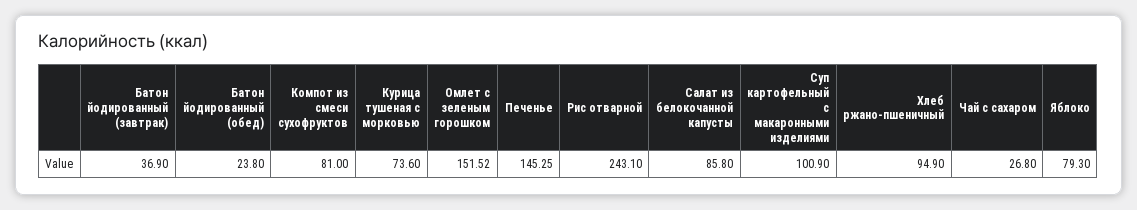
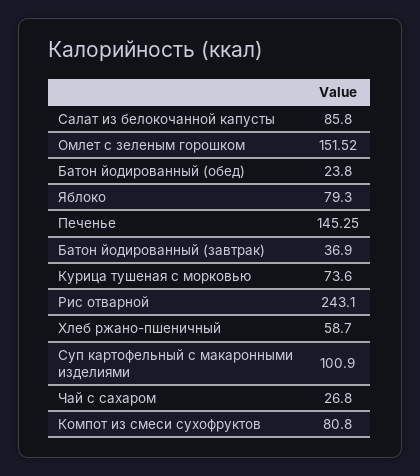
  {
    "Батон йодированный (завтрак)": 36.9,
    "Батон йодированный (обед)": 23.8,
-   "Компот из смеси сухофруктов": 81,
+   "Компот из смеси сухофруктов": 80.8,
    "Курица тушеная с морковью": 73.6,
    "Омлет с зеленым горошком": 151.52,
    "Печенье": 145.25,
    "Рис отварной": 243.1,
    "Салат из белокочанной капусты": 85.8,
    "Суп картофельный с макаронными изделиями": 100.9,
-   "Хлеб ржано-пшеничный": 94.9,
+   "Хлеб ржано-пшеничный": 58.7,
    "Чай с сахаром": 26.8,
    "Яблоко": 79.3
  }

